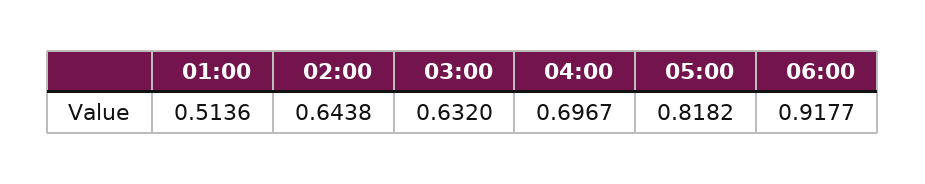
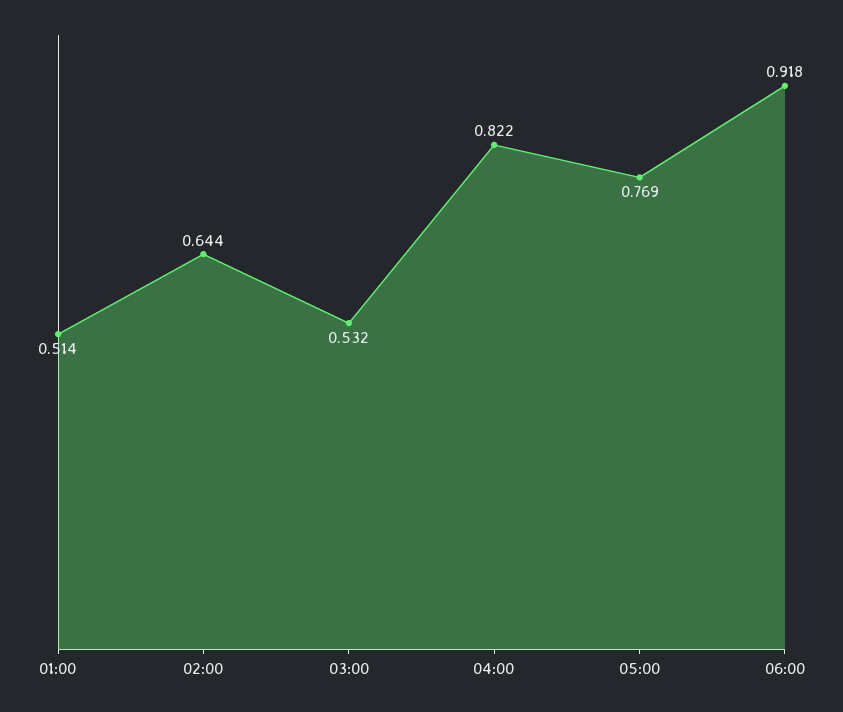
  {
    "01:00": 0.5136,
    "02:00": 0.6438,
-   "03:00": 0.632,
+   "03:00": 0.532,
-   "04:00": 0.6967,
+   "04:00": 0.822,
-   "05:00": 0.8182,
+   "05:00": 0.769,
    "06:00": 0.9177
  }

